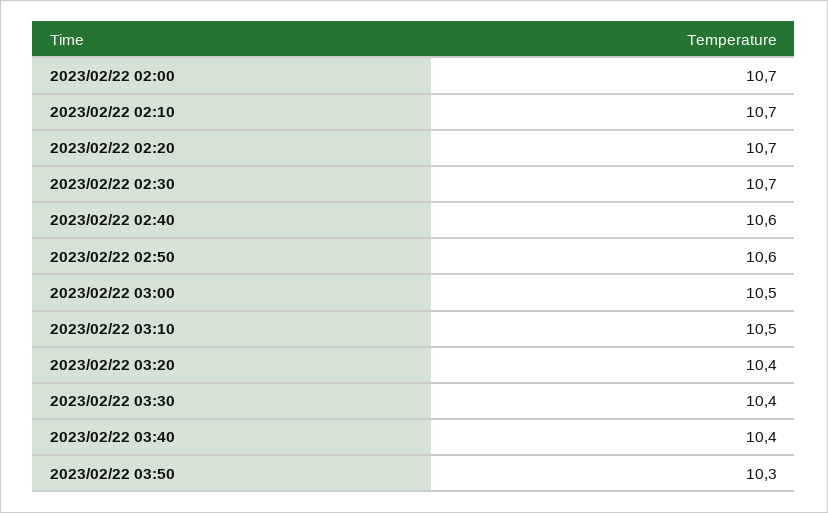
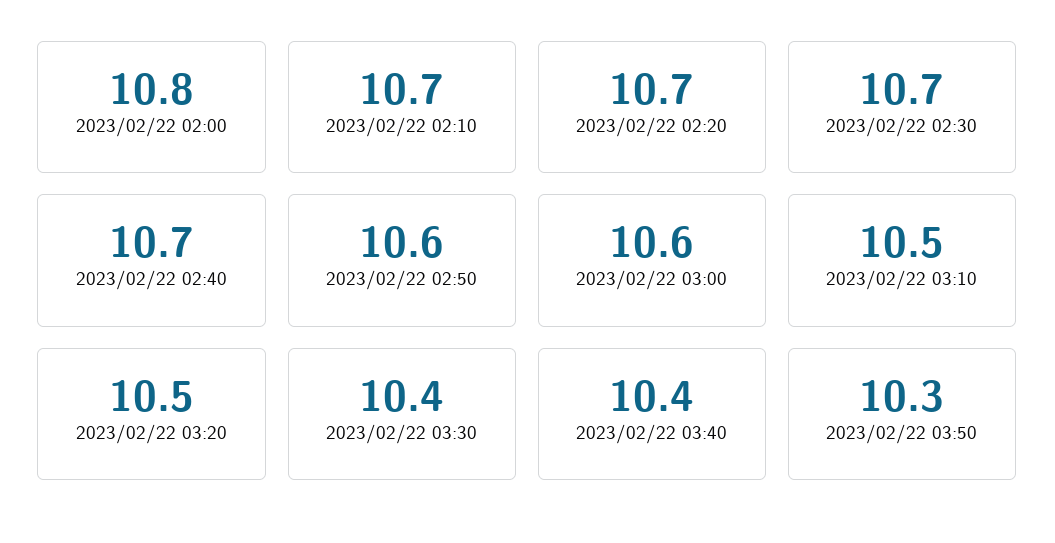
  {
-   "2023/02/22 02:00": 10.7,
+   "2023/02/22 02:00": 10.8,
    "2023/02/22 02:10": 10.7,
    "2023/02/22 02:20": 10.7,
    "2023/02/22 02:30": 10.7,
-   "2023/02/22 02:40": 10.6,
+   "2023/02/22 02:40": 10.7,
    "2023/02/22 02:50": 10.6,
-   "2023/02/22 03:00": 10.5,
+   "2023/02/22 03:00": 10.6,
    "2023/02/22 03:10": 10.5,
-   "2023/02/22 03:20": 10.4,
+   "2023/02/22 03:20": 10.5,
    "2023/02/22 03:30": 10.4,
    "2023/02/22 03:40": 10.4,
    "2023/02/22 03:50": 10.3
  }

